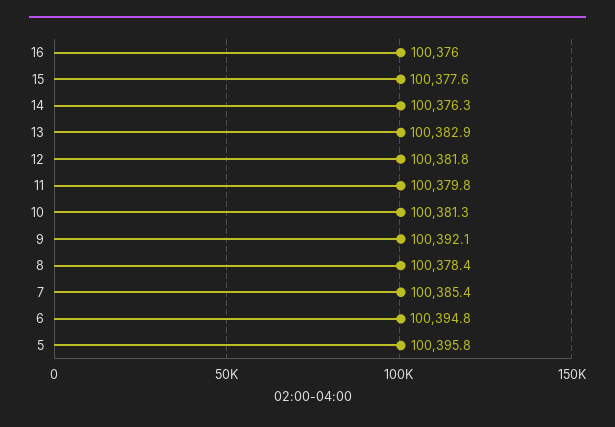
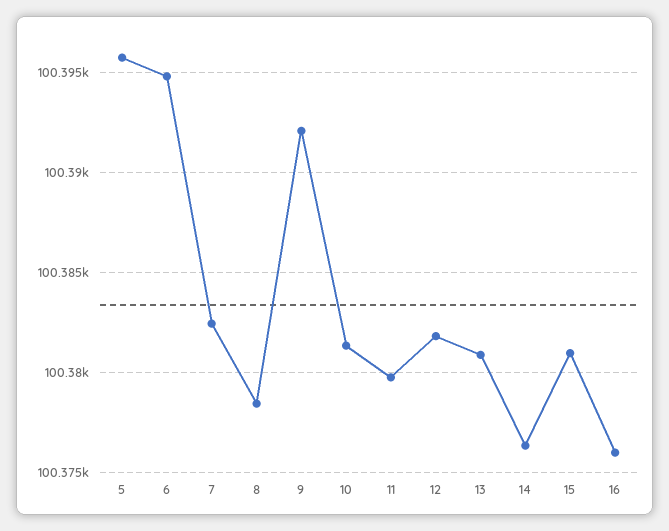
  {
    "16": 100376,
-   "15": 100377.6,
+   "15": 100381,
    "14": 100376.3,
-   "13": 100382.9,
+   "13": 100381,
    "12": 100381.8,
    "11": 100379.8,
    "10": 100381.3,
    "9": 100392.1,
    "8": 100378.4,
-   "7": 100385.4,
+   "7": 100382.5,
    "6": 100394.8,
    "5": 100395.8
  }

